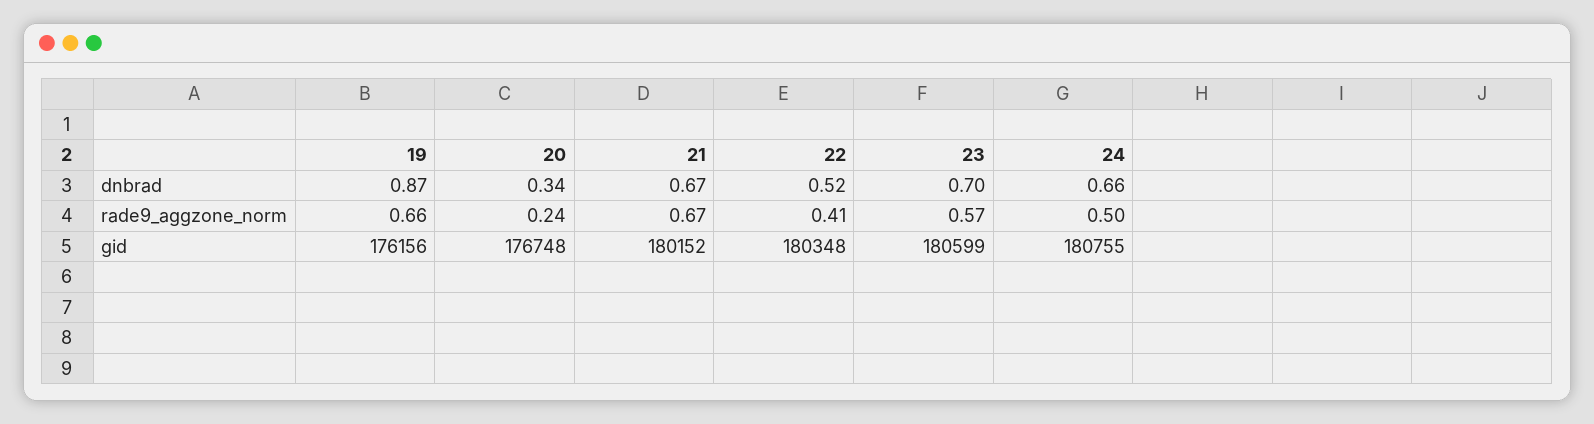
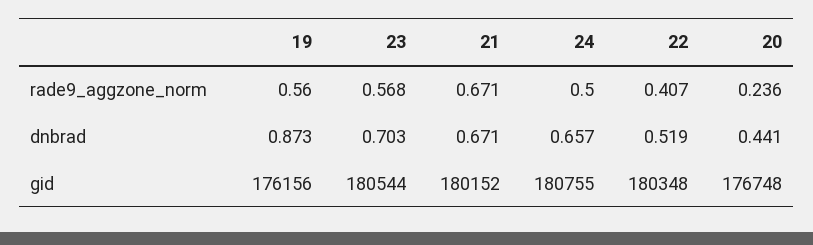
  {
    "19": {
      "dnbrad": 0.873,
-     "rade9_aggzone_norm": 0.66,
+     "rade9_aggzone_norm": 0.56,
      "gid": 176156
    },
    "20": {
-     "dnbrad": 0.34,
+     "dnbrad": 0.441,
      "rade9_aggzone_norm": 0.236,
      "gid": 176748
    },
    "21": {
      "dnbrad": 0.671,
      "rade9_aggzone_norm": 0.671,
      "gid": 180152
    },
    "22": {
      "dnbrad": 0.519,
      "rade9_aggzone_norm": 0.407,
      "gid": 180348
    },
    "23": {
      "dnbrad": 0.703,
      "rade9_aggzone_norm": 0.568,
-     "gid": 180599
+     "gid": 180544
    },
    "24": {
      "dnbrad": 0.657,
      "rade9_aggzone_norm": 0.5,
      "gid": 180755
    }
  }

